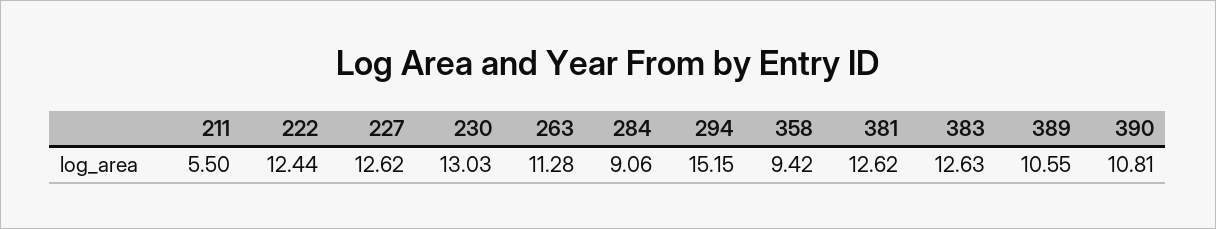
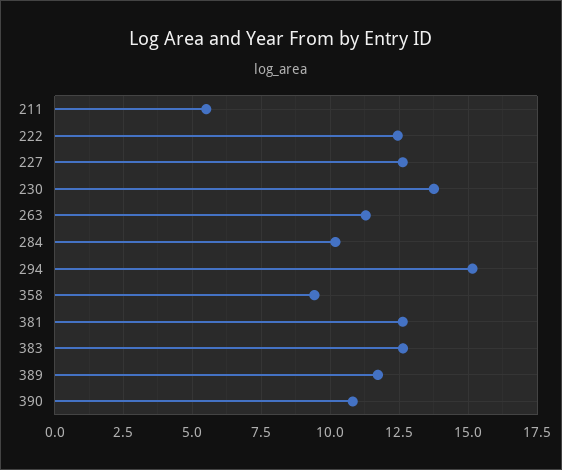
  {
    "211": 5.5,
    "222": 12.44,
    "227": 12.62,
-   "230": 13.03,
+   "230": 13.75,
    "263": 11.28,
-   "284": 9.06,
+   "284": 10.25,
    "294": 15.15,
    "358": 9.42,
    "381": 12.62,
    "383": 12.63,
-   "389": 10.55,
+   "389": 11.75,
    "390": 10.81
  }

